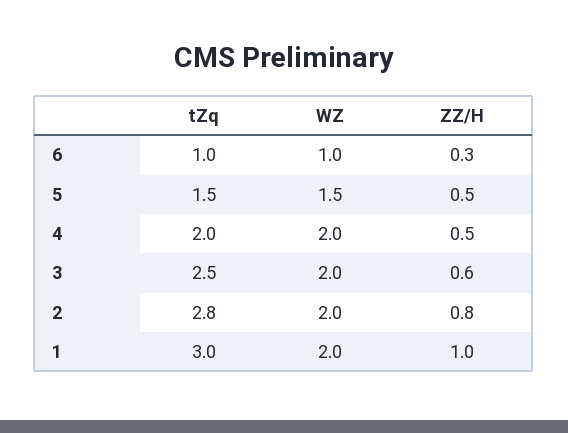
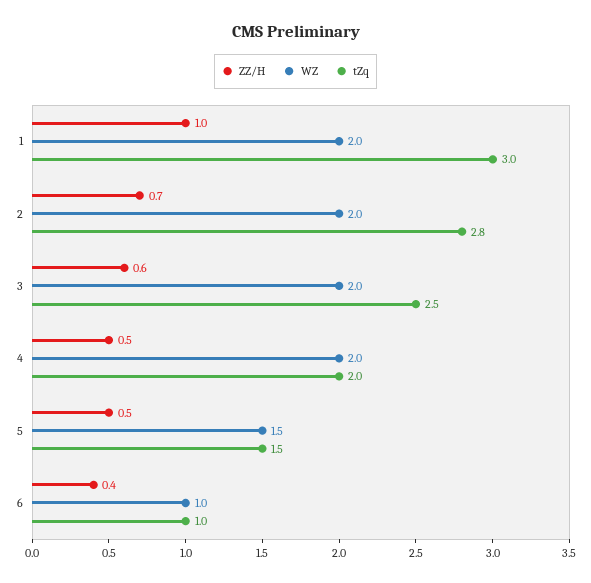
  {
    "tZq": {
      "6": 1,
      "5": 1.5,
      "4": 2,
      "3": 2.5,
      "2": 2.8,
      "1": 3
    },
    "WZ": {
      "6": 1,
      "5": 1.5,
      "4": 2,
      "3": 2,
      "2": 2,
      "1": 2
    },
    "ZZ/H": {
-     "6": 0.3,
+     "6": 0.4,
      "5": 0.5,
      "4": 0.5,
      "3": 0.6,
-     "2": 0.8,
+     "2": 0.7,
      "1": 1
    }
  }

